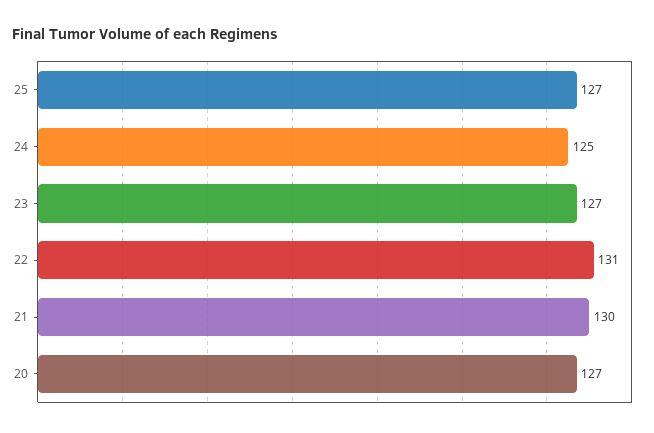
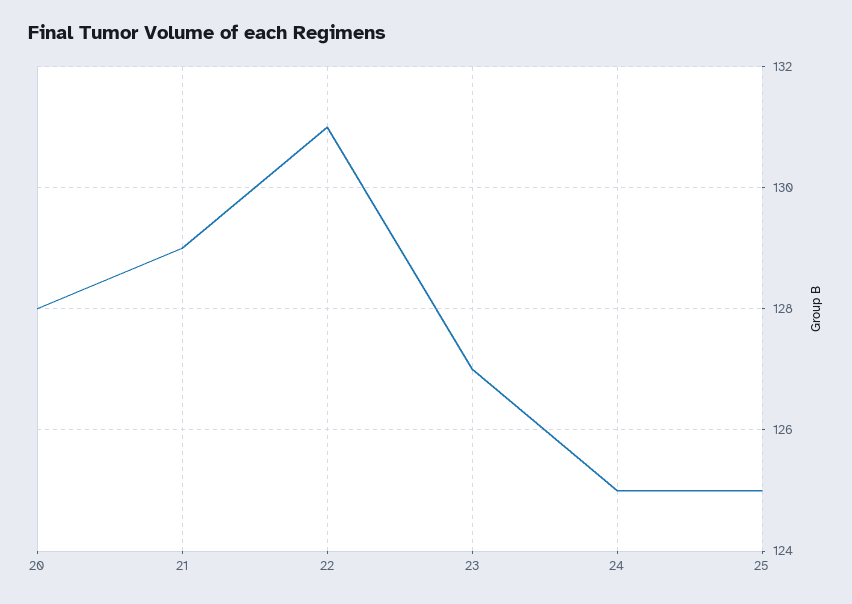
  {
-   "25": 127,
+   "25": 125,
    "24": 125,
    "23": 127,
    "22": 131,
-   "21": 130,
+   "21": 129,
-   "20": 127
+   "20": 128
  }

